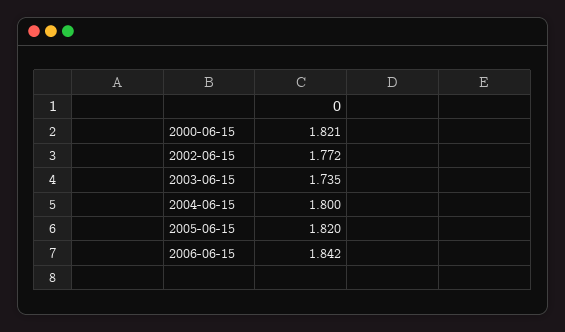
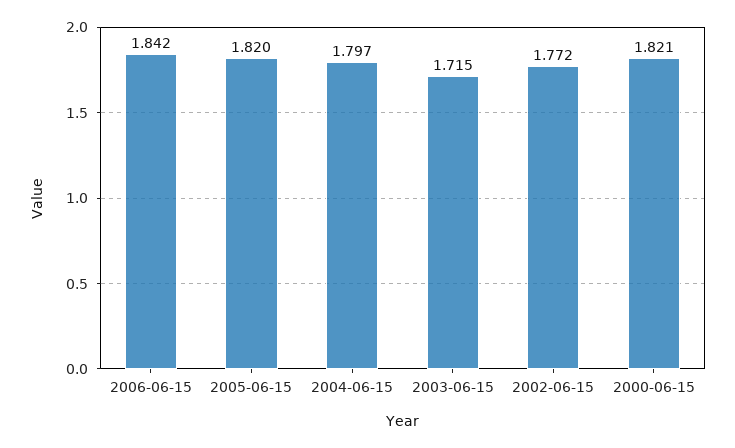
  {
    "2000-06-15": 1.821,
    "2002-06-15": 1.772,
-   "2003-06-15": 1.735,
+   "2003-06-15": 1.715,
-   "2004-06-15": 1.8,
+   "2004-06-15": 1.797,
    "2005-06-15": 1.82,
    "2006-06-15": 1.842
  }

